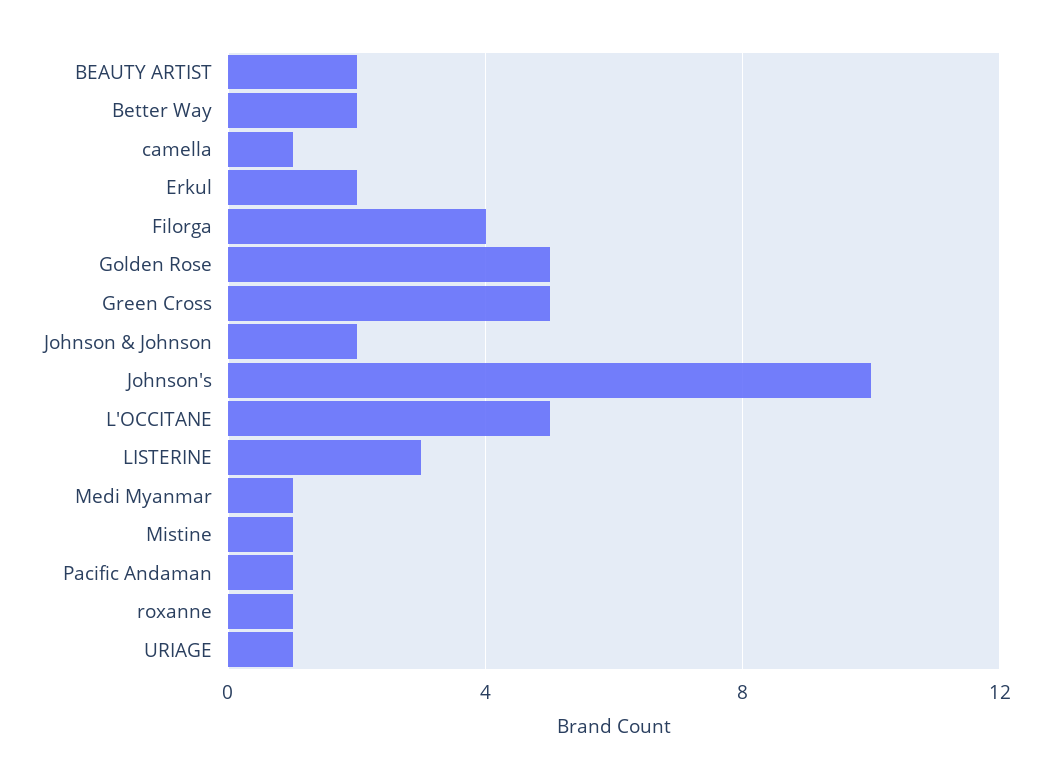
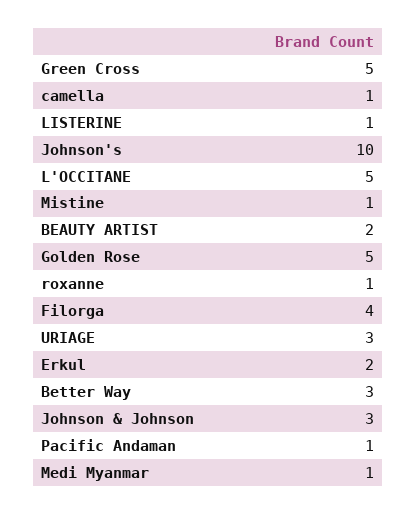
  {
    "BEAUTY ARTIST": 2,
-   "Better Way": 2,
+   "Better Way": 3,
    "camella": 1,
    "Erkul": 2,
    "Filorga": 4,
    "Golden Rose": 5,
    "Green Cross": 5,
-   "Johnson & Johnson": 2,
+   "Johnson & Johnson": 3,
    "Johnson's": 10,
    "L'OCCITANE": 5,
-   "LISTERINE": 3,
+   "LISTERINE": 1,
    "Medi Myanmar": 1,
    "Mistine": 1,
    "Pacific Andaman": 1,
    "roxanne": 1,
-   "URIAGE": 1
+   "URIAGE": 3
  }

